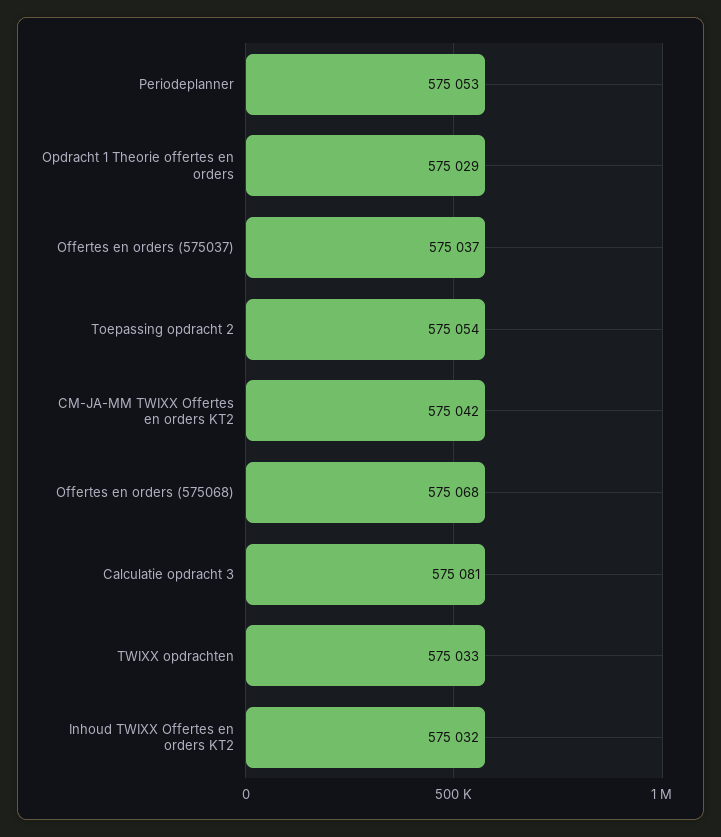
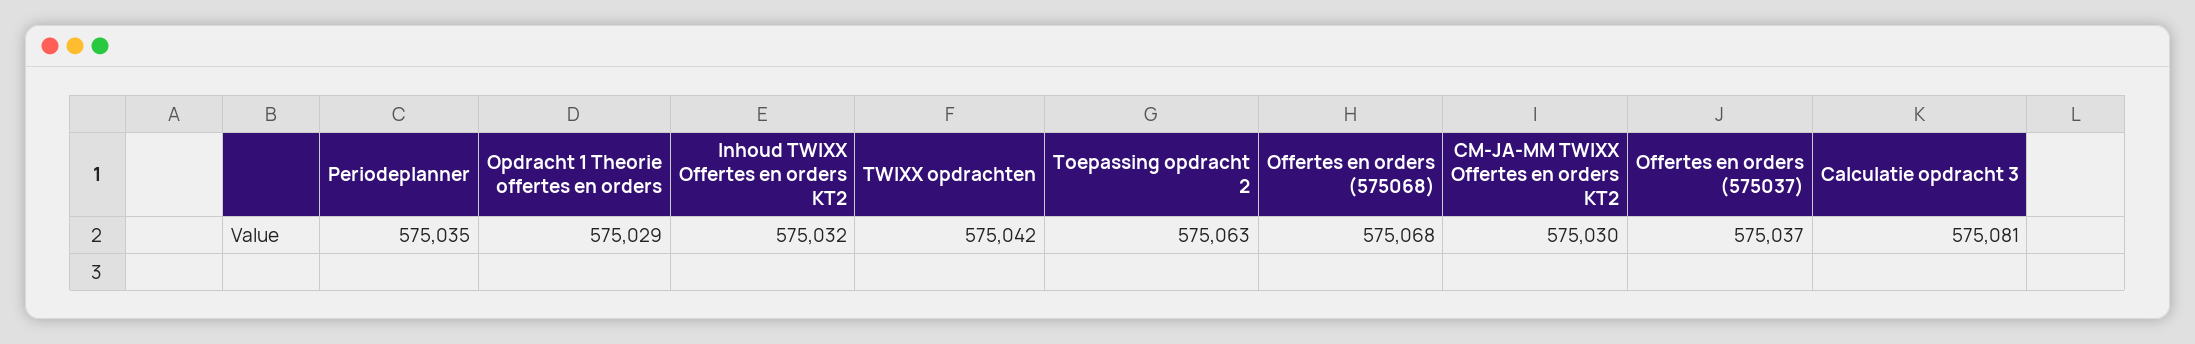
  {
-   "Periodeplanner": 575053,
+   "Periodeplanner": 575035,
    "Opdracht 1 Theorie offertes en orders": 575029,
    "Offertes en orders (575037)": 575037,
-   "Toepassing opdracht 2": 575054,
+   "Toepassing opdracht 2": 575063,
-   "CM-JA-MM TWIXX Offertes en orders KT2": 575042,
+   "CM-JA-MM TWIXX Offertes en orders KT2": 575030,
    "Offertes en orders (575068)": 575068,
    "Calculatie opdracht 3": 575081,
-   "TWIXX opdrachten": 575033,
+   "TWIXX opdrachten": 575042,
    "Inhoud TWIXX Offertes en orders KT2": 575032
  }

